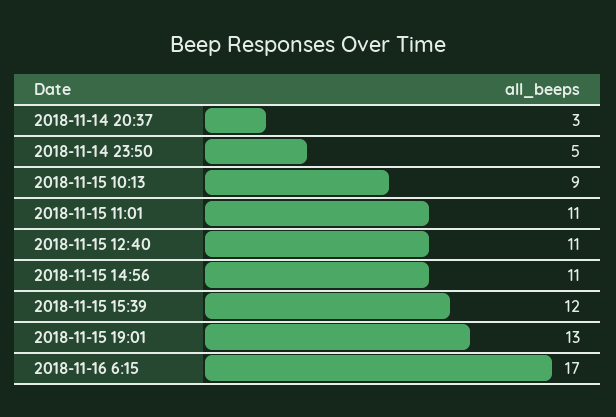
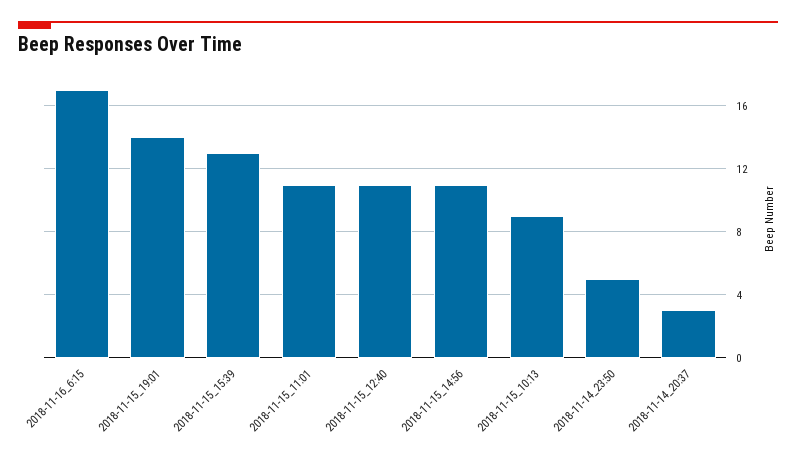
  {
    "2018-11-14 20:37": 3,
    "2018-11-14 23:50": 5,
    "2018-11-15 10:13": 9,
    "2018-11-15 11:01": 11,
    "2018-11-15 12:40": 11,
    "2018-11-15 14:56": 11,
-   "2018-11-15 15:39": 12,
+   "2018-11-15 15:39": 13,
-   "2018-11-15 19:01": 13,
+   "2018-11-15 19:01": 14,
    "2018-11-16 6:15": 17
  }

